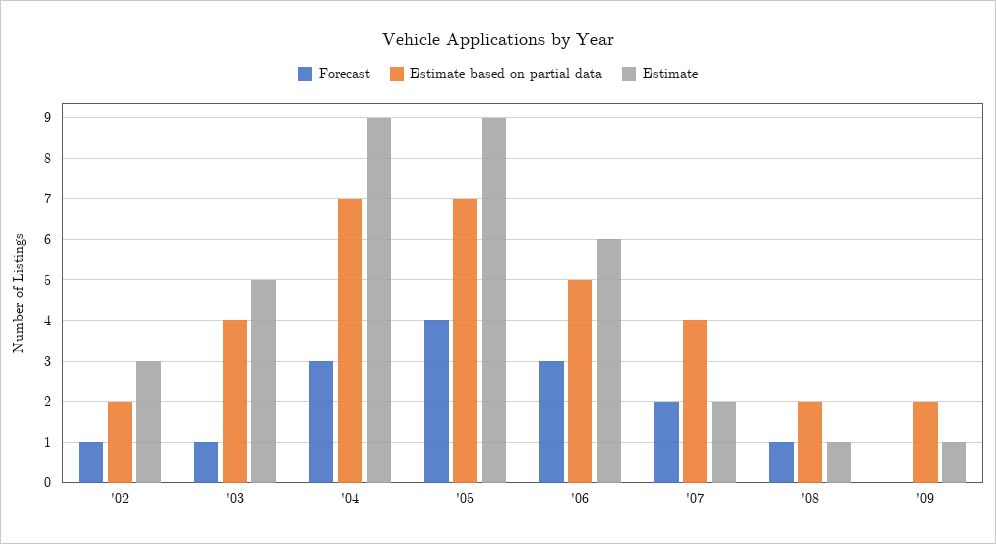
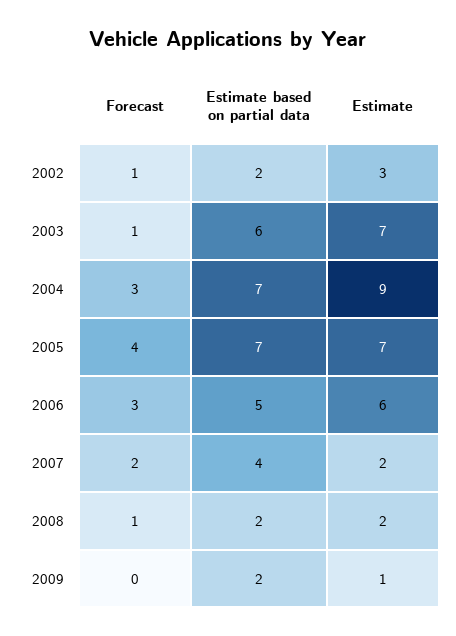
  {
    "Forecast": {
      "'02": 1,
      "'03": 1,
      "'04": 3,
      "'05": 4,
      "'06": 3,
      "'07": 2,
      "'08": 1,
      "'09": 0
    },
    "Estimate based on partial data": {
      "'02": 2,
-     "'03": 4,
+     "'03": 6,
      "'04": 7,
      "'05": 7,
      "'06": 5,
      "'07": 4,
      "'08": 2,
      "'09": 2
    },
    "Estimate": {
      "'02": 3,
-     "'03": 5,
+     "'03": 7,
      "'04": 9,
-     "'05": 9,
+     "'05": 7,
      "'06": 6,
      "'07": 2,
-     "'08": 1,
+     "'08": 2,
      "'09": 1
    }
  }

